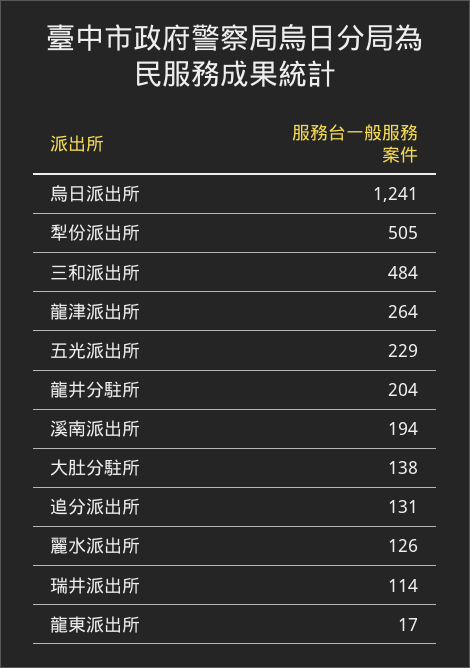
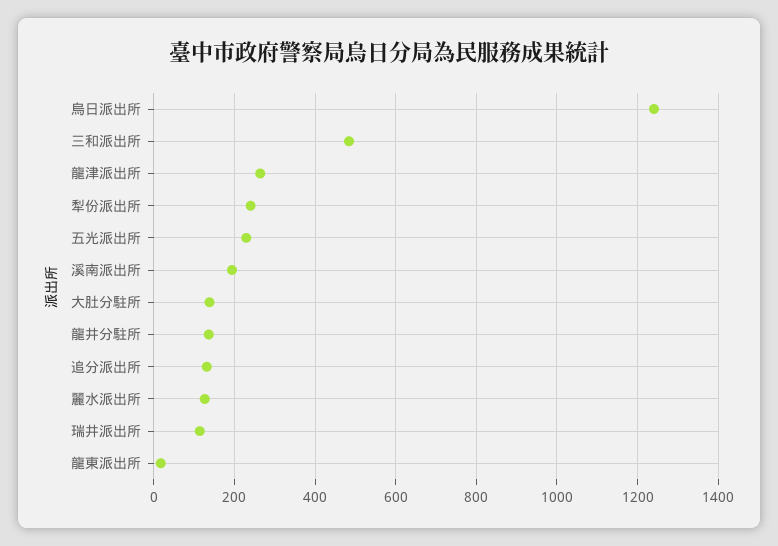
  {
    "烏日派出所": 1241,
-   "犁份派出所": 505,
+   "犁份派出所": 240,
    "三和派出所": 484,
    "龍津派出所": 264,
    "五光派出所": 229,
-   "龍井分駐所": 204,
+   "龍井分駐所": 140,
    "溪南派出所": 194,
    "大肚分駐所": 138,
    "追分派出所": 131,
    "麗水派出所": 126,
    "瑞井派出所": 114,
    "龍東派出所": 17
  }

